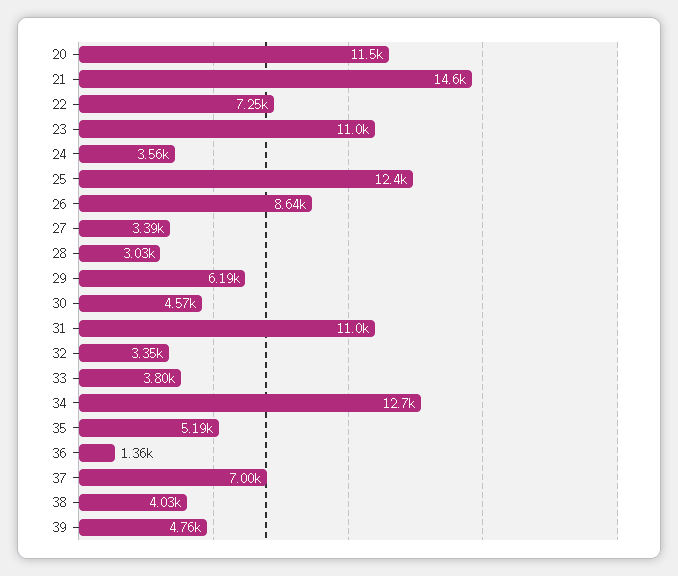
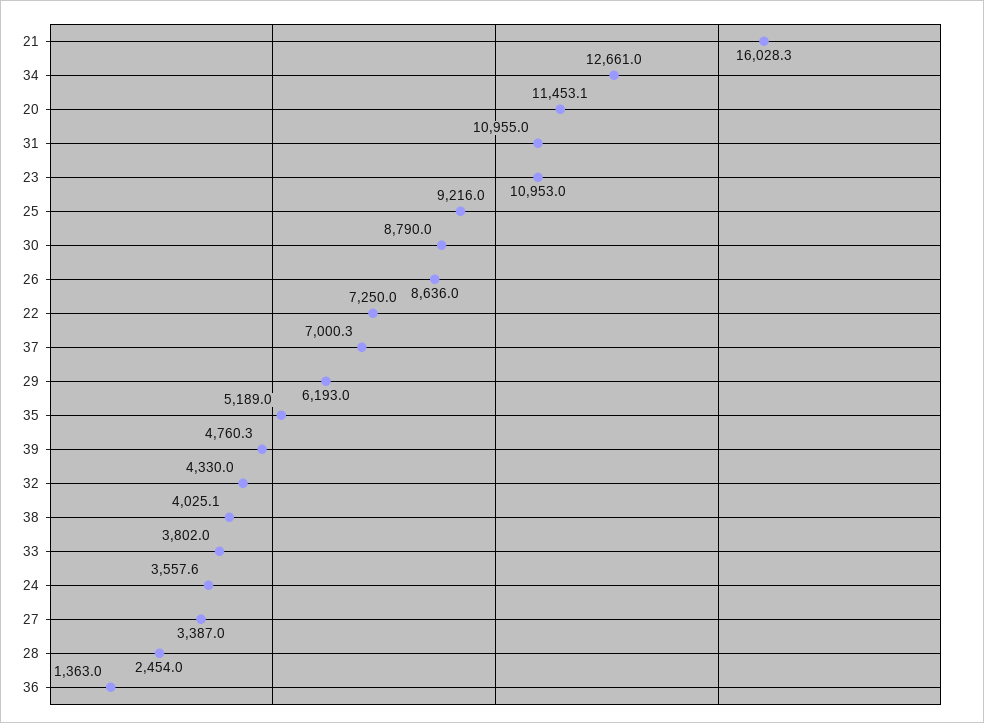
  {
    "20": 11453.1,
-   "21": 14600,
+   "21": 16028.3,
    "22": 7250,
    "23": 10953,
    "24": 3557.6,
-   "25": 12400,
+   "25": 9216,
    "26": 8636,
    "27": 3387,
-   "28": 3030,
+   "28": 2454,
    "29": 6193,
-   "30": 4570,
+   "30": 8790,
    "31": 10955,
-   "32": 3350,
+   "32": 4330,
    "33": 3802,
    "34": 12661,
    "35": 5189,
    "36": 1363,
    "37": 7000.3,
    "38": 4025.1,
    "39": 4760.3
  }

